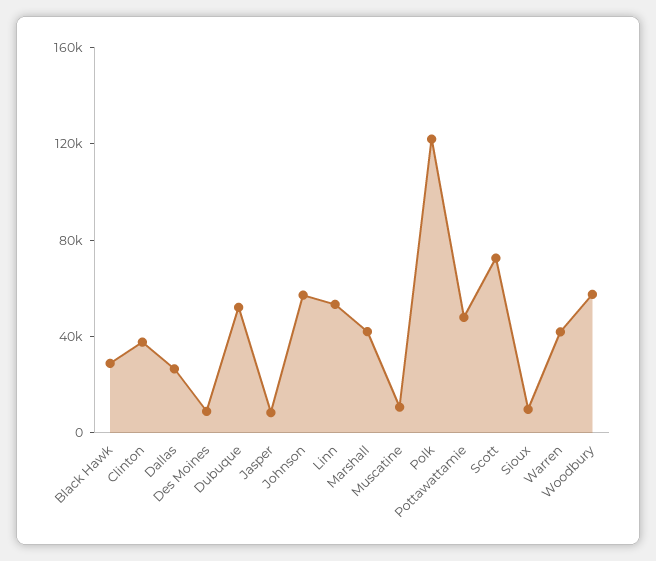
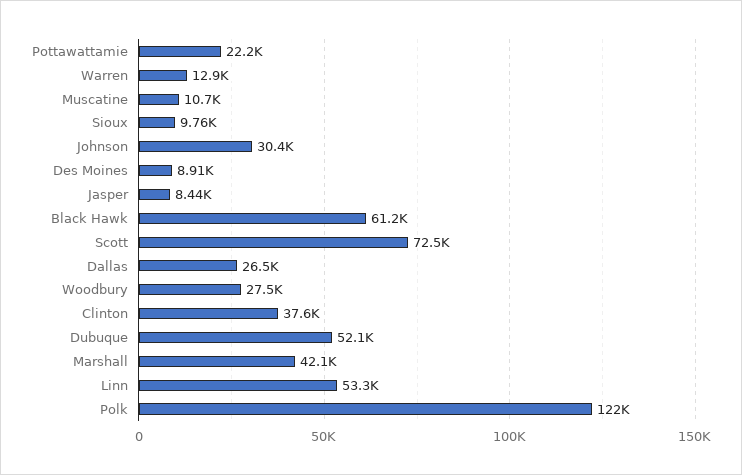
  {
-   "Black Hawk": 30000,
+   "Black Hawk": 61200,
    "Clinton": 37600,
    "Dallas": 26500,
    "Des Moines": 8910,
    "Dubuque": 52100,
    "Jasper": 8440,
-   "Johnson": 60000,
+   "Johnson": 30400,
    "Linn": 53300,
    "Marshall": 42100,
    "Muscatine": 10700,
    "Polk": 122000,
-   "Pottawattamie": 50000,
+   "Pottawattamie": 22200,
    "Scott": 72500,
    "Sioux": 9760,
-   "Warren": 40000,
+   "Warren": 12900,
-   "Woodbury": 60000
+   "Woodbury": 27500
  }

